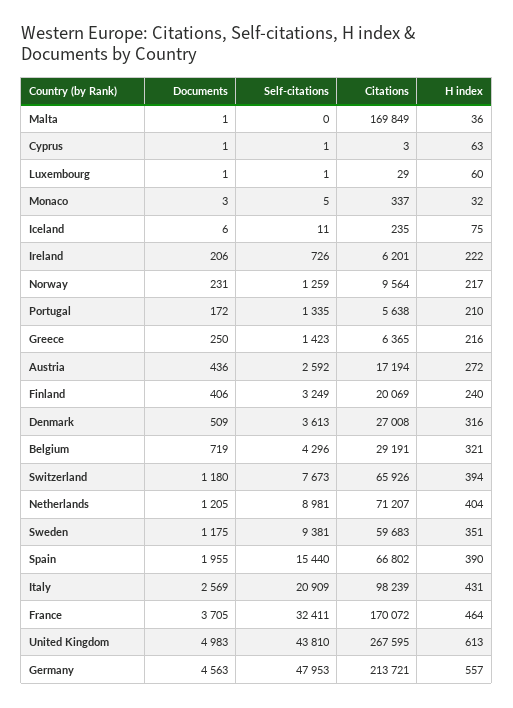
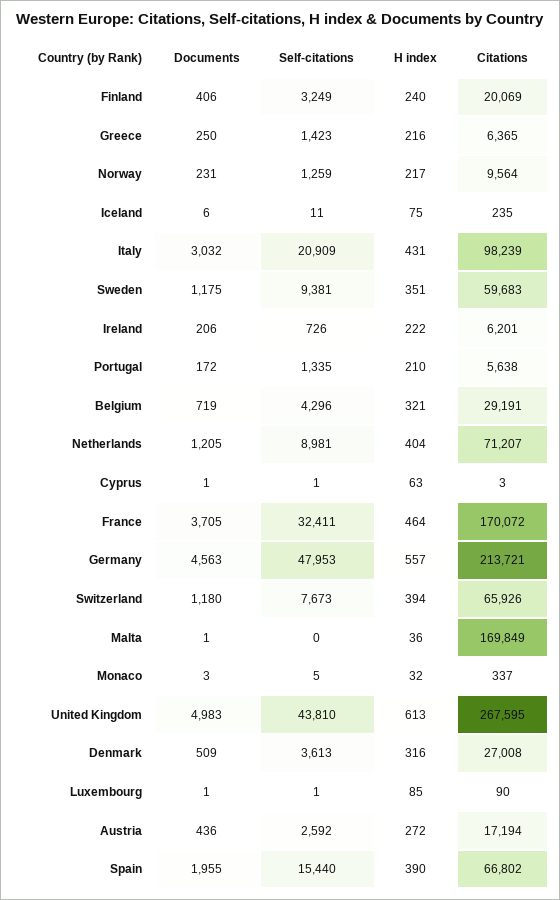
  {
    "Documents": {
      "Malta": 1,
      "Cyprus": 1,
      "Luxembourg": 1,
      "Monaco": 3,
      "Iceland": 6,
      "Ireland": 206,
      "Norway": 231,
      "Portugal": 172,
      "Greece": 250,
      "Austria": 436,
      "Finland": 406,
      "Denmark": 509,
      "Belgium": 719,
      "Switzerland": 1180,
      "Netherlands": 1205,
      "Sweden": 1175,
      "Spain": 1955,
-     "Italy": 2569,
+     "Italy": 3032,
      "France": 3705,
      "United Kingdom": 4983,
      "Germany": 4563
    },
    "Self-citations": {
      "Malta": 0,
      "Cyprus": 1,
      "Luxembourg": 1,
      "Monaco": 5,
      "Iceland": 11,
      "Ireland": 726,
      "Norway": 1259,
      "Portugal": 1335,
      "Greece": 1423,
      "Austria": 2592,
      "Finland": 3249,
      "Denmark": 3613,
      "Belgium": 4296,
      "Switzerland": 7673,
      "Netherlands": 8981,
      "Sweden": 9381,
      "Spain": 15440,
      "Italy": 20909,
      "France": 32411,
      "United Kingdom": 43810,
      "Germany": 47953
    },
    "Citations": {
      "Malta": 169849,
      "Cyprus": 3,
-     "Luxembourg": 29,
+     "Luxembourg": 90,
      "Monaco": 337,
      "Iceland": 235,
      "Ireland": 6201,
      "Norway": 9564,
      "Portugal": 5638,
      "Greece": 6365,
      "Austria": 17194,
      "Finland": 20069,
      "Denmark": 27008,
      "Belgium": 29191,
      "Switzerland": 65926,
      "Netherlands": 71207,
      "Sweden": 59683,
      "Spain": 66802,
      "Italy": 98239,
      "France": 170072,
      "United Kingdom": 267595,
      "Germany": 213721
    },
    "H index": {
      "Malta": 36,
      "Cyprus": 63,
-     "Luxembourg": 60,
+     "Luxembourg": 85,
      "Monaco": 32,
      "Iceland": 75,
      "Ireland": 222,
      "Norway": 217,
      "Portugal": 210,
      "Greece": 216,
      "Austria": 272,
      "Finland": 240,
      "Denmark": 316,
      "Belgium": 321,
      "Switzerland": 394,
      "Netherlands": 404,
      "Sweden": 351,
      "Spain": 390,
      "Italy": 431,
      "France": 464,
      "United Kingdom": 613,
      "Germany": 557
    }
  }

